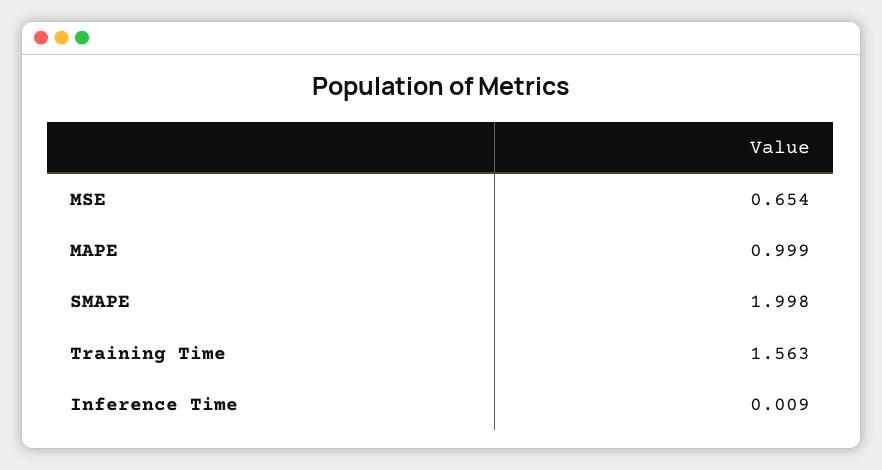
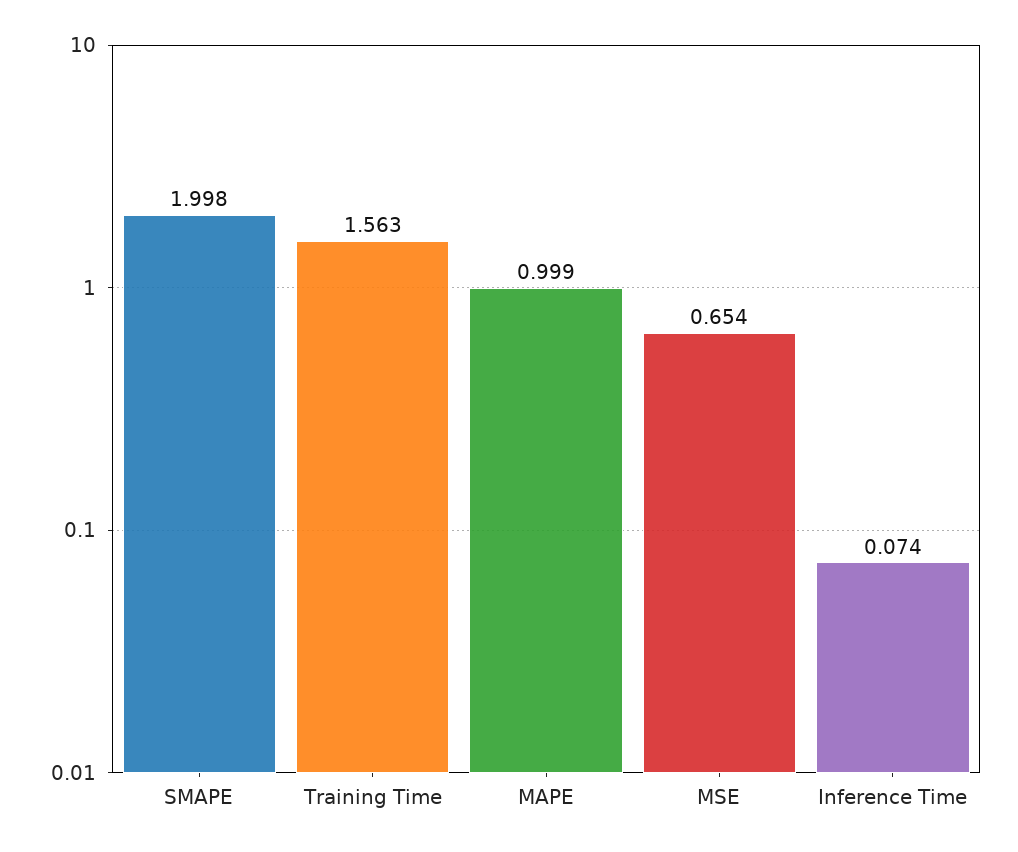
  {
    "MSE": 0.654,
    "MAPE": 0.999,
    "SMAPE": 1.998,
    "Training Time": 1.563,
-   "Inference Time": 0.009
+   "Inference Time": 0.074
  }

